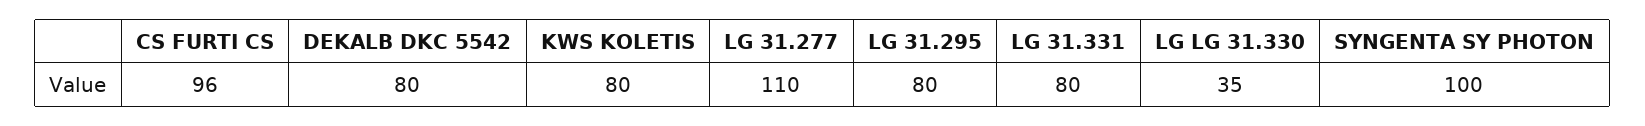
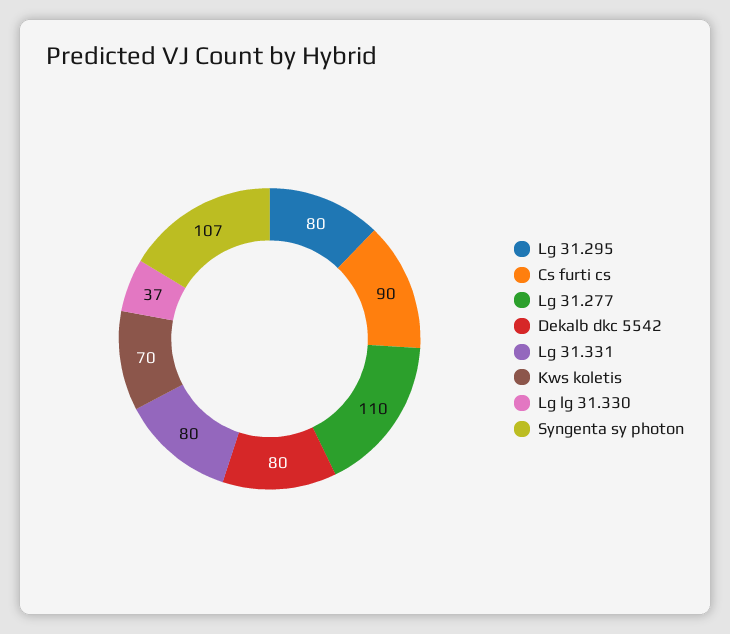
  {
-   "CS FURTI CS": 96,
+   "CS FURTI CS": 90,
    "DEKALB DKC 5542": 80,
-   "KWS KOLETIS": 80,
+   "KWS KOLETIS": 70,
    "LG 31.277": 110,
    "LG 31.295": 80,
    "LG 31.331": 80,
-   "LG LG 31.330": 35,
+   "LG LG 31.330": 37,
-   "SYNGENTA SY PHOTON": 100
+   "SYNGENTA SY PHOTON": 107
  }

